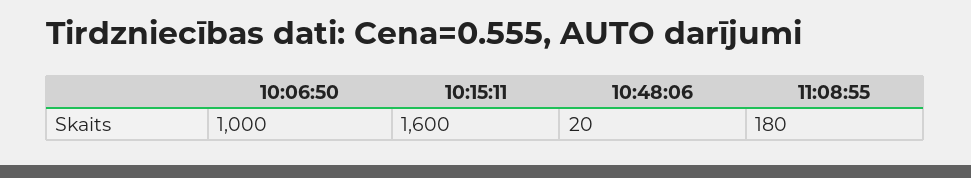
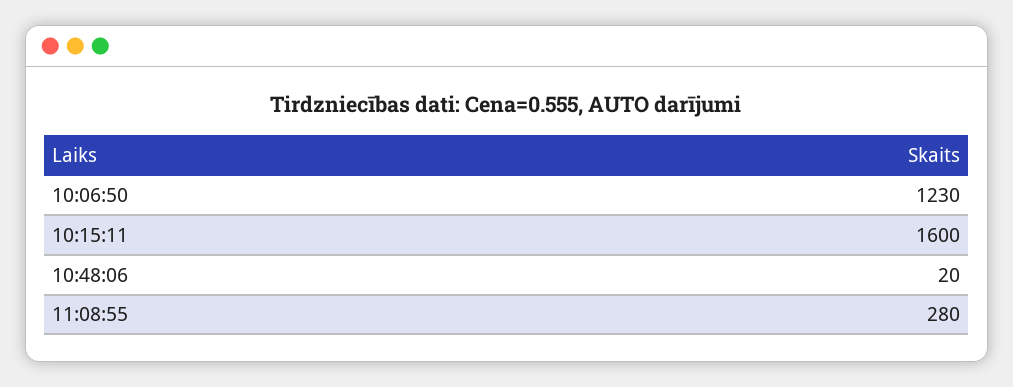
  {
-   "10:06:50": 1000,
+   "10:06:50": 1230,
    "10:15:11": 1600,
    "10:48:06": 20,
-   "11:08:55": 180
+   "11:08:55": 280
  }

